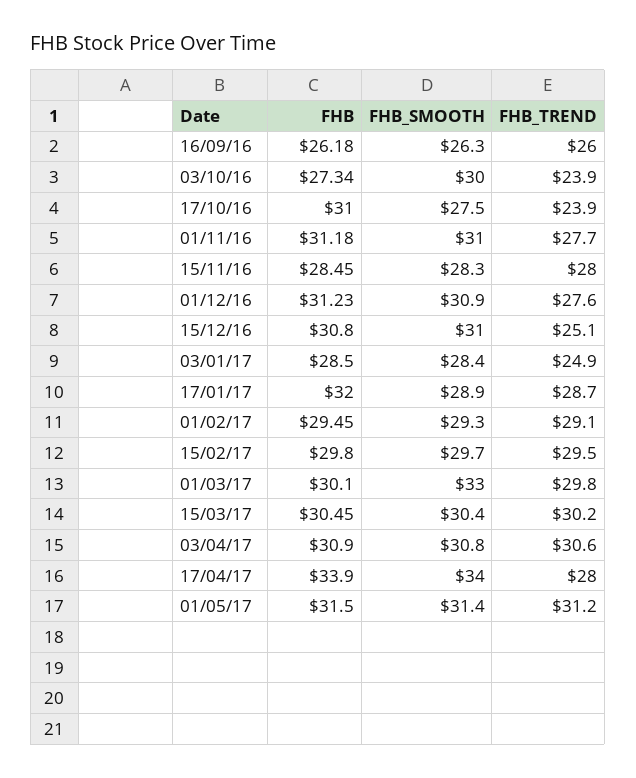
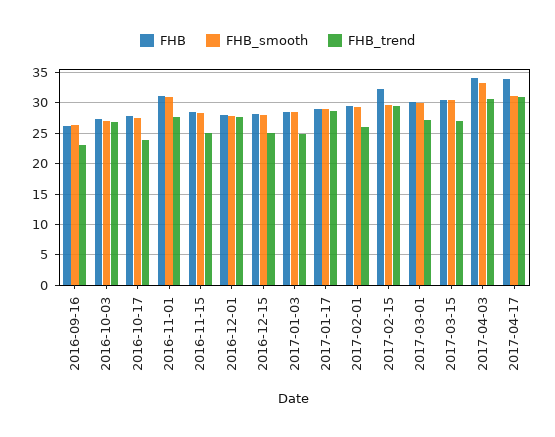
  {
    "FHB": {
      "16/09/16": 26.18,
      "03/10/16": 27.34,
-     "17/10/16": 31,
+     "17/10/16": 28,
      "01/11/16": 31.18,
      "15/11/16": 28.45,
-     "01/12/16": 31.23,
+     "01/12/16": 28,
-     "15/12/16": 30.8,
+     "15/12/16": 28,
      "03/01/17": 28.5,
-     "17/01/17": 32,
+     "17/01/17": 29,
      "01/02/17": 29.45,
-     "15/02/17": 29.8,
+     "15/02/17": 32,
      "01/03/17": 30.1,
      "15/03/17": 30.45,
-     "03/04/17": 30.9,
+     "03/04/17": 34,
-     "17/04/17": 33.9,
+     "17/04/17": 33.9
-     "01/05/17": 31.5
    },
    "FHB_SMOOTH": {
      "16/09/16": 26.3,
-     "03/10/16": 30,
+     "03/10/16": 27,
      "17/10/16": 27.5,
      "01/11/16": 31,
      "15/11/16": 28.3,
-     "01/12/16": 30.9,
+     "01/12/16": 28,
-     "15/12/16": 31,
+     "15/12/16": 28,
      "03/01/17": 28.4,
      "17/01/17": 28.9,
      "01/02/17": 29.3,
      "15/02/17": 29.7,
-     "01/03/17": 33,
+     "01/03/17": 30,
      "15/03/17": 30.4,
-     "03/04/17": 30.8,
+     "03/04/17": 33,
-     "17/04/17": 34,
+     "17/04/17": 31
-     "01/05/17": 31.4
    },
    "FHB_TREND": {
-     "16/09/16": 26,
+     "16/09/16": 23,
-     "03/10/16": 23.9,
+     "03/10/16": 27,
      "17/10/16": 23.9,
      "01/11/16": 27.7,
-     "15/11/16": 28,
+     "15/11/16": 25,
      "01/12/16": 27.6,
      "15/12/16": 25.1,
      "03/01/17": 24.9,
      "17/01/17": 28.7,
-     "01/02/17": 29.1,
+     "01/02/17": 26,
      "15/02/17": 29.5,
-     "01/03/17": 29.8,
+     "01/03/17": 27,
-     "15/03/17": 30.2,
+     "15/03/17": 27,
      "03/04/17": 30.6,
-     "17/04/17": 28,
+     "17/04/17": 31
-     "01/05/17": 31.2
    }
  }

